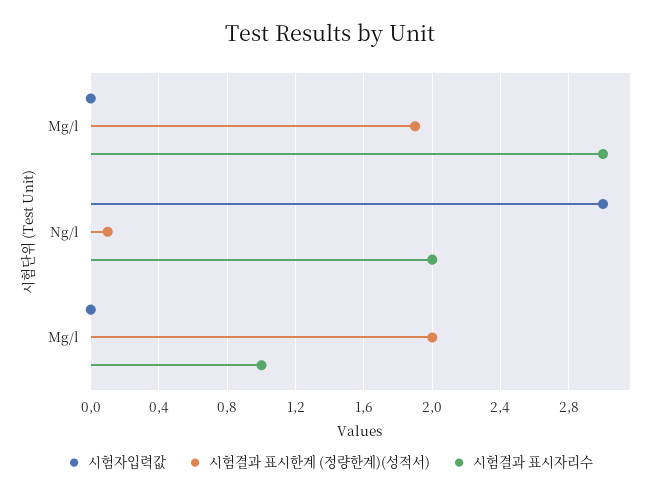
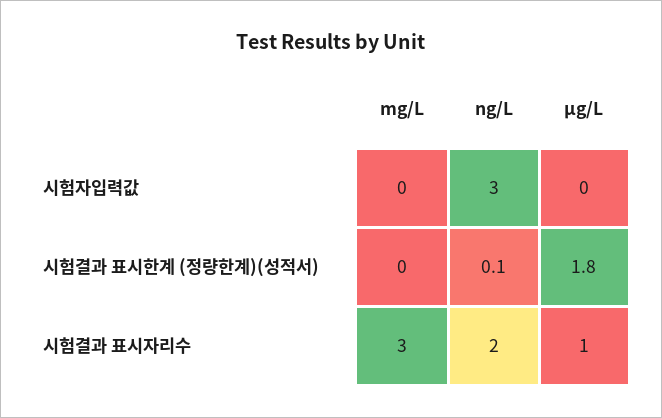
  {
    "시험자입력값": {
      "Mg/l": 0,
      "Ng/l": 3,
      "Μg/l": 0
    },
    "시험결과 표시한계 (정량한계)(성적서)": {
-     "Mg/l": 1.9,
+     "Mg/l": 0,
      "Ng/l": 0.1,
-     "Μg/l": 2
+     "Μg/l": 1.8
    },
    "시험결과 표시자리수": {
      "Mg/l": 3,
      "Ng/l": 2,
      "Μg/l": 1
    }
  }

